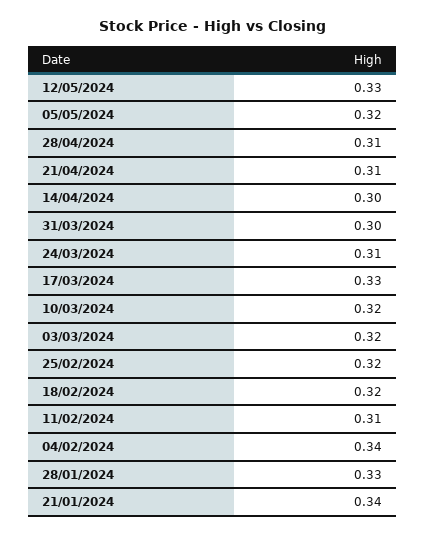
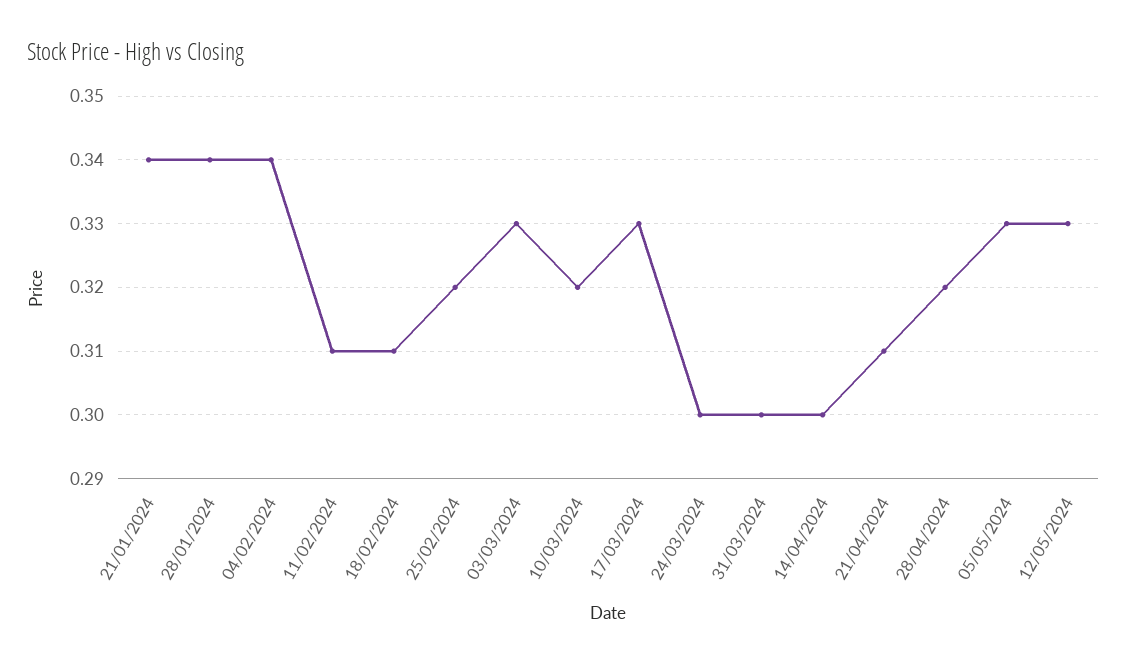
  {
    "12/05/2024": 0.33,
-   "05/05/2024": 0.32,
+   "05/05/2024": 0.33,
-   "28/04/2024": 0.31,
+   "28/04/2024": 0.32,
    "21/04/2024": 0.31,
    "14/04/2024": 0.3,
    "31/03/2024": 0.3,
-   "24/03/2024": 0.31,
+   "24/03/2024": 0.3,
    "17/03/2024": 0.33,
    "10/03/2024": 0.32,
-   "03/03/2024": 0.32,
+   "03/03/2024": 0.33,
    "25/02/2024": 0.32,
-   "18/02/2024": 0.32,
+   "18/02/2024": 0.31,
    "11/02/2024": 0.31,
    "04/02/2024": 0.34,
-   "28/01/2024": 0.33,
+   "28/01/2024": 0.34,
    "21/01/2024": 0.34
  }

